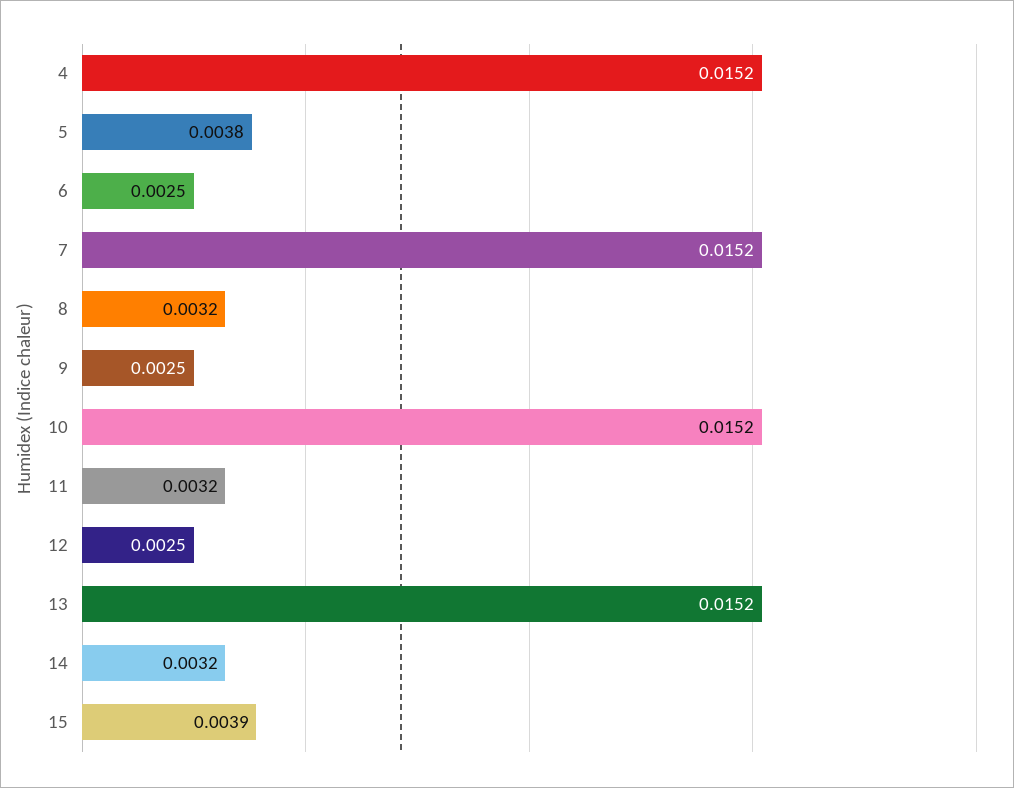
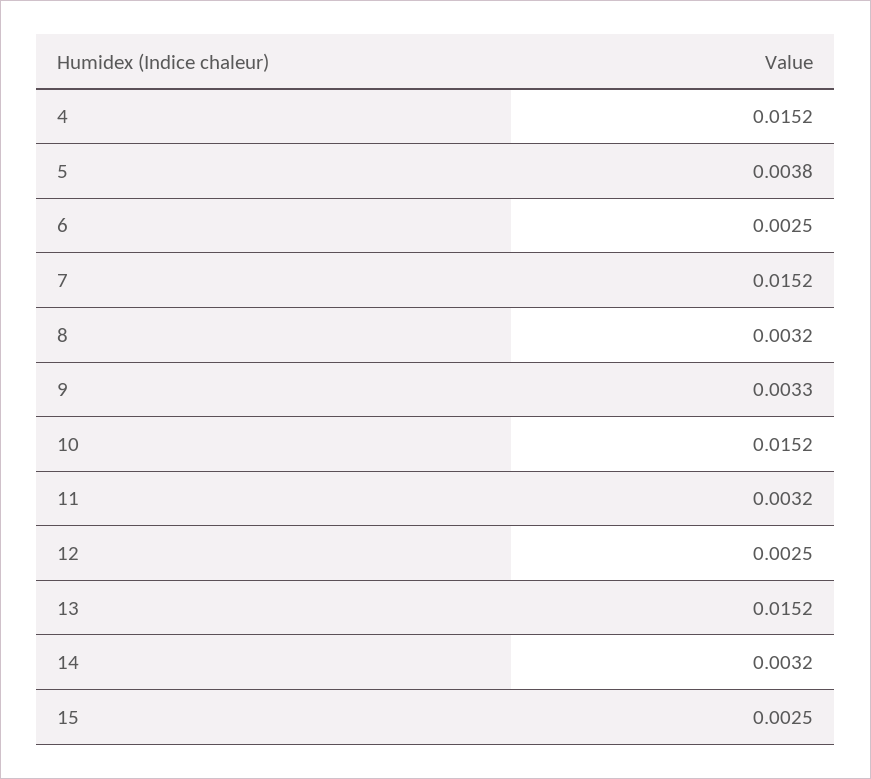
  {
    "4": 0.0152,
    "5": 0.0038,
    "6": 0.0025,
    "7": 0.0152,
    "8": 0.0032,
-   "9": 0.0025,
+   "9": 0.0033,
    "10": 0.0152,
    "11": 0.0032,
    "12": 0.0025,
    "13": 0.0152,
    "14": 0.0032,
-   "15": 0.0039
+   "15": 0.0025
  }

